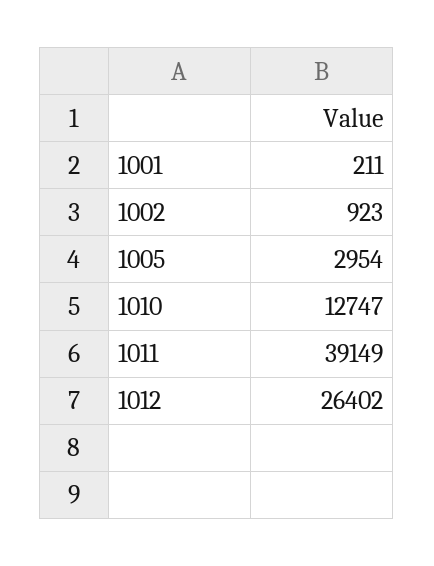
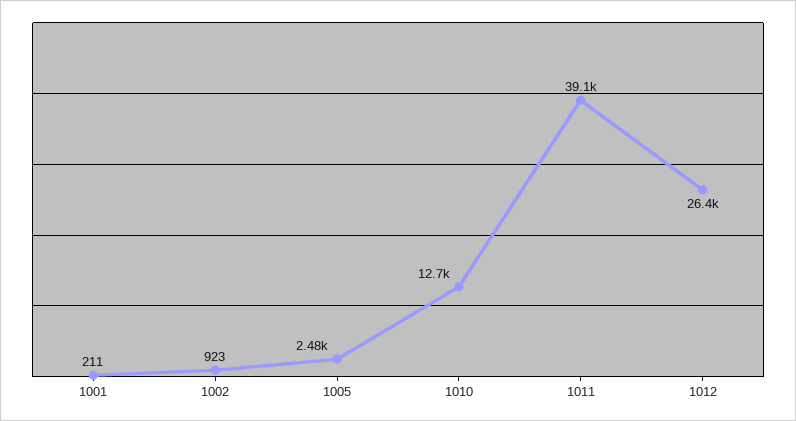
  {
    "1001": 211,
    "1002": 923,
-   "1005": 2954,
+   "1005": 2480,
    "1010": 12747,
    "1011": 39149,
    "1012": 26402
  }

